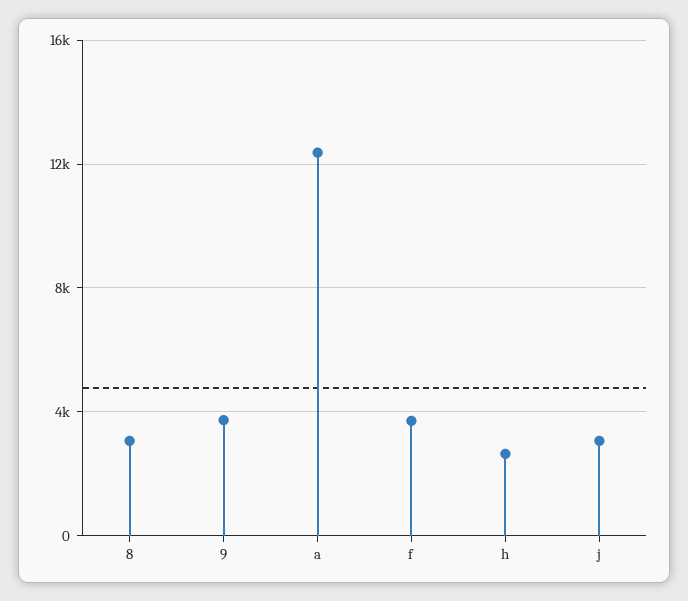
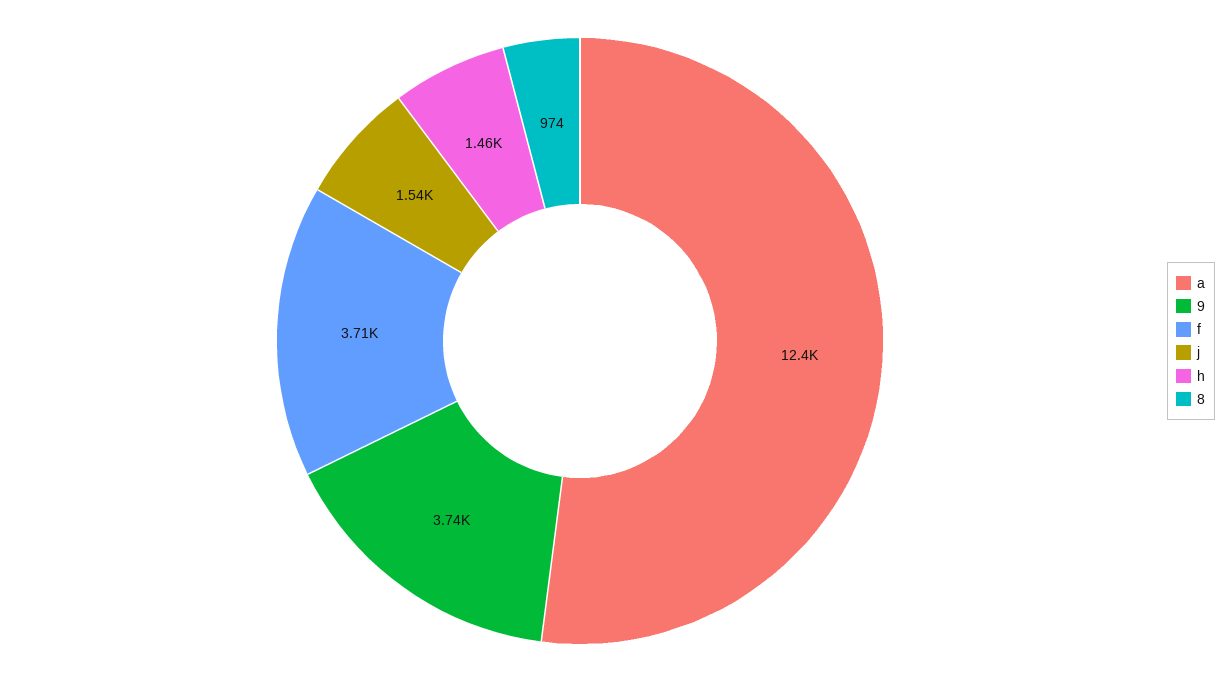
  {
-   "8": 3000,
+   "8": 974,
    "9": 3740,
    "a": 12400,
    "f": 3710,
-   "h": 2500,
+   "h": 1460,
-   "j": 3000
+   "j": 1540
  }

